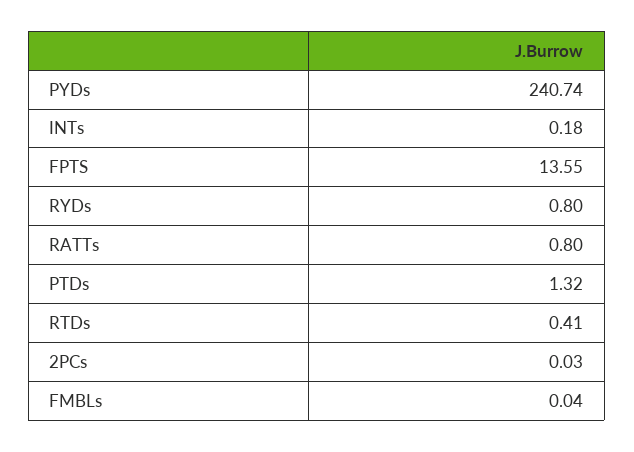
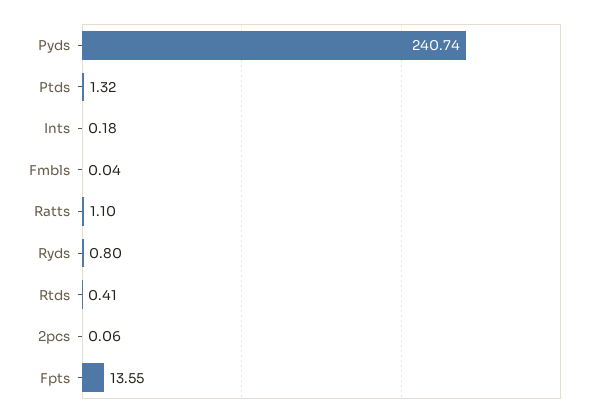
  {
    "PYDs": 240.74,
    "INTs": 0.18,
    "FPTS": 13.55,
    "RYDs": 0.8,
-   "RATTs": 0.8,
+   "RATTs": 1.1,
    "PTDs": 1.32,
    "RTDs": 0.41,
-   "2PCs": 0.03,
+   "2PCs": 0.06,
    "FMBLs": 0.04
  }

